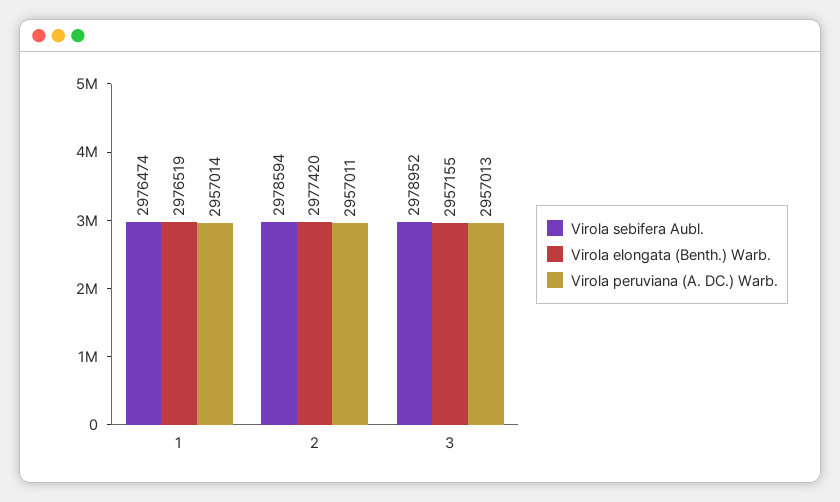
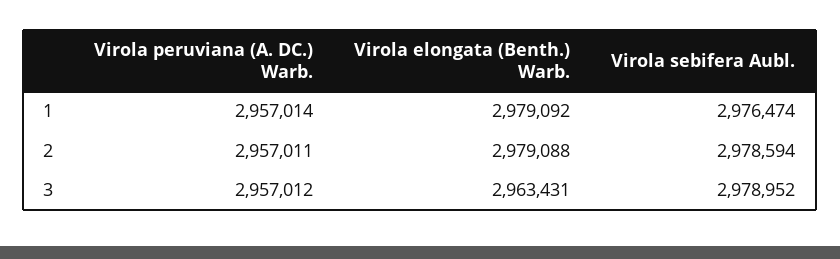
  {
    "Virola sebifera Aubl.": {
      "1": 2976474,
      "2": 2978594,
      "3": 2978952
    },
    "Virola elongata (Benth.) Warb.": {
-     "1": 2976519,
+     "1": 2979092,
-     "2": 2977420,
+     "2": 2979088,
-     "3": 2957155
+     "3": 2963431
    },
    "Virola peruviana (A. DC.) Warb.": {
      "1": 2957014,
      "2": 2957011,
-     "3": 2957013
+     "3": 2957012
    }
  }

